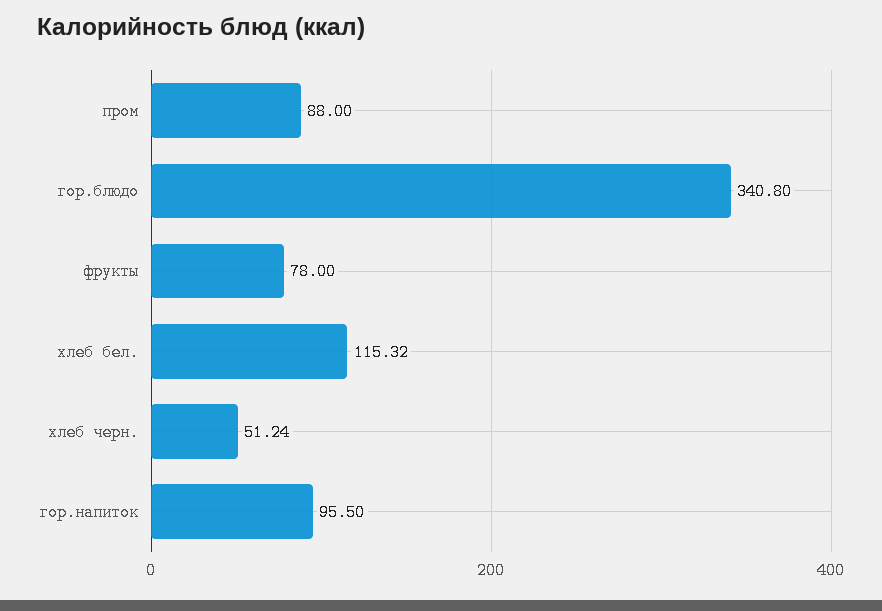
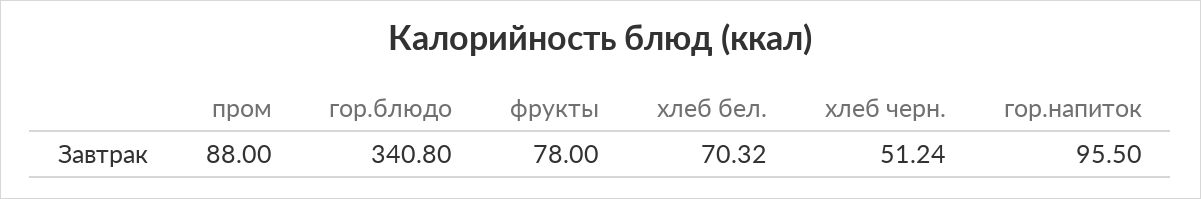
  {
    "пром": 88,
    "гор.блюдо": 340.8,
    "фрукты": 78,
-   "хлеб бел.": 115.32,
+   "хлеб бел.": 70.32,
    "хлеб черн.": 51.24,
    "гор.напиток": 95.5
  }

